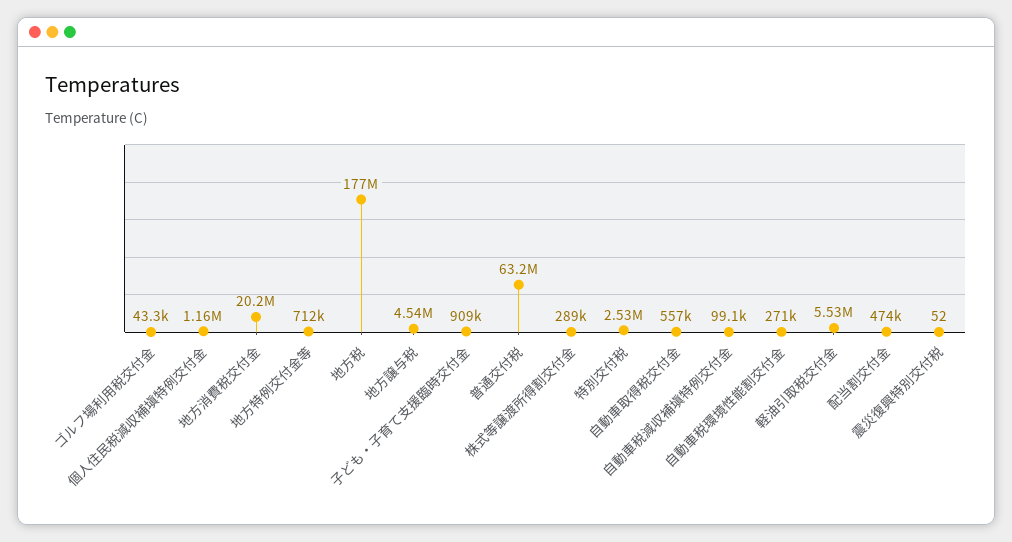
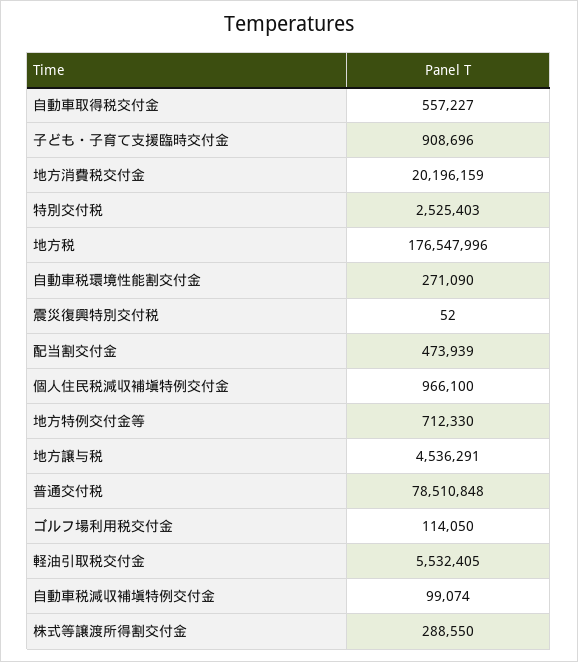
  {
-   "ゴルフ場利用税交付金": 43300,
+   "ゴルフ場利用税交付金": 114050,
-   "個人住民税減収補塡特例交付金": 1160000,
+   "個人住民税減収補塡特例交付金": 966100,
    "地方消費税交付金": 20196159,
    "地方特例交付金等": 712330,
    "地方税": 176547996,
    "地方譲与税": 4536291,
    "子ども・子育て支援臨時交付金": 908696,
-   "普通交付税": 63200000,
+   "普通交付税": 78510848,
    "株式等譲渡所得割交付金": 288550,
    "特別交付税": 2525403,
    "自動車取得税交付金": 557227,
    "自動車税減収補塡特例交付金": 99074,
    "自動車税環境性能割交付金": 271090,
    "軽油引取税交付金": 5532405,
    "配当割交付金": 473939,
    "震災復興特別交付税": 52
  }

